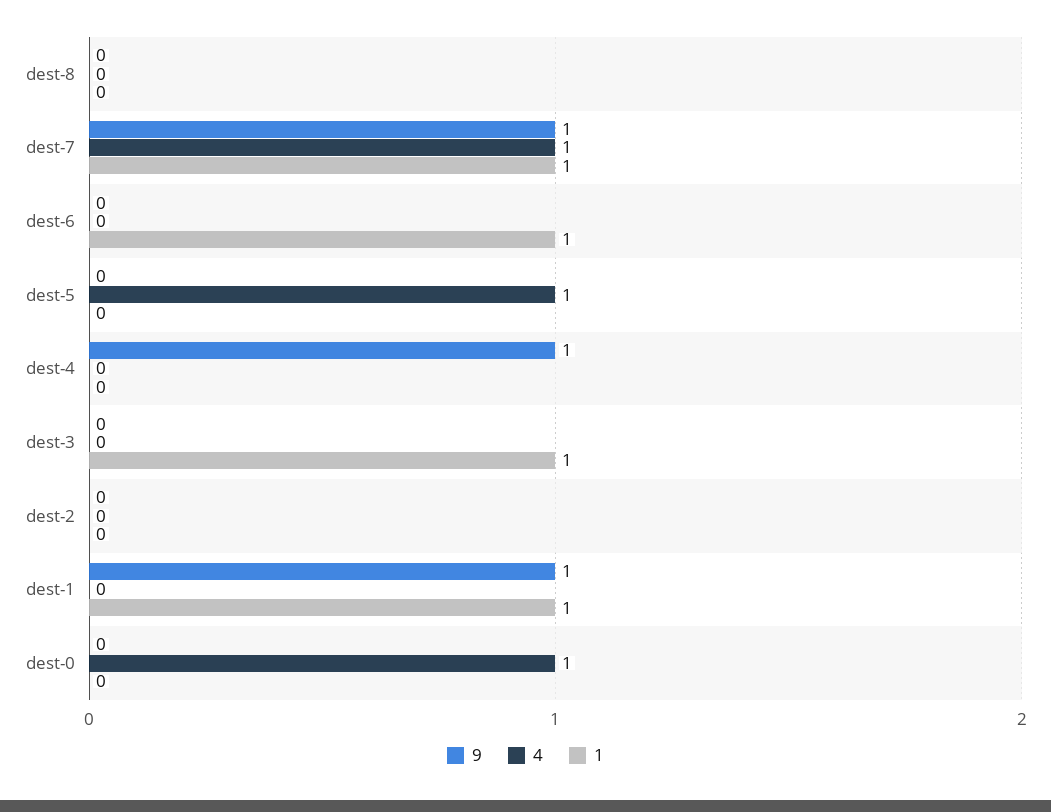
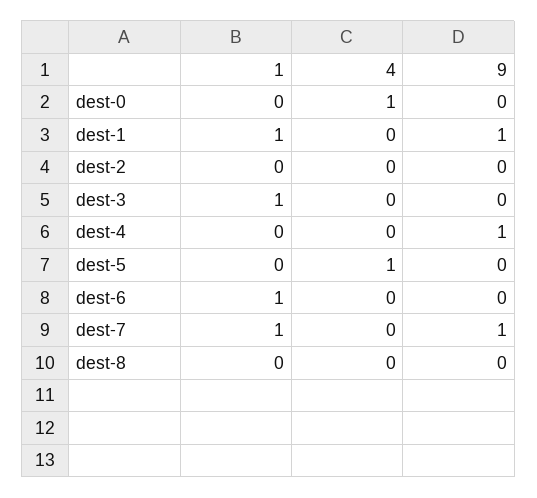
  {
    "9": {
      "dest-8": 0,
      "dest-7": 1,
      "dest-6": 0,
      "dest-5": 0,
      "dest-4": 1,
      "dest-3": 0,
      "dest-2": 0,
      "dest-1": 1,
      "dest-0": 0
    },
    "4": {
      "dest-8": 0,
-     "dest-7": 1,
+     "dest-7": 0,
      "dest-6": 0,
      "dest-5": 1,
      "dest-4": 0,
      "dest-3": 0,
      "dest-2": 0,
      "dest-1": 0,
      "dest-0": 1
    },
    "1": {
      "dest-8": 0,
      "dest-7": 1,
      "dest-6": 1,
      "dest-5": 0,
      "dest-4": 0,
      "dest-3": 1,
      "dest-2": 0,
      "dest-1": 1,
      "dest-0": 0
    }
  }

